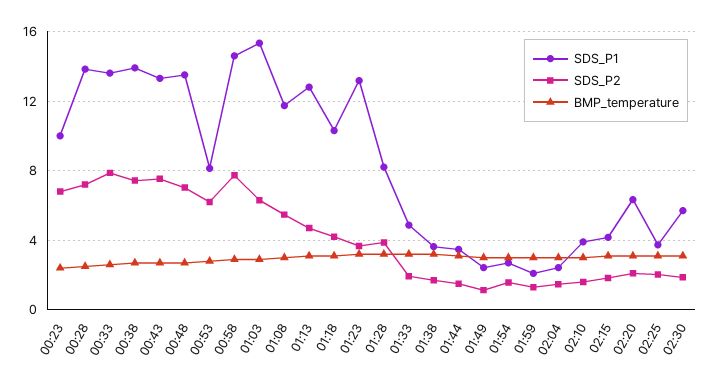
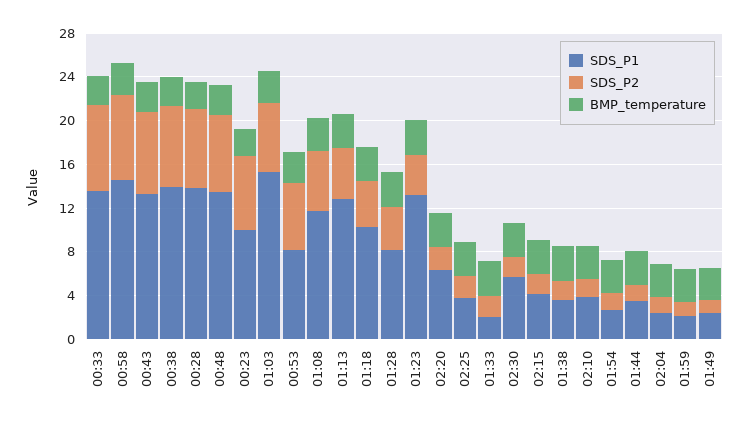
  {
    "SDS_P1": {
      "00:23": 10,
      "00:28": 14,
      "00:33": 13.5,
      "00:38": 14,
      "00:43": 13.5,
      "00:48": 13.5,
      "00:53": 8,
      "00:58": 14.5,
      "01:03": 15.5,
      "01:08": 11.5,
      "01:13": 13,
      "01:18": 10.5,
      "01:23": 13,
      "01:28": 8,
-     "01:33": 5,
+     "01:33": 2,
      "01:38": 3.5,
      "01:44": 3.5,
      "01:49": 2.5,
      "01:54": 2.5,
      "01:59": 2,
      "02:04": 2.5,
      "02:10": 4,
      "02:15": 4,
      "02:20": 6.5,
      "02:25": 3.5,
      "02:30": 5.5
    },
    "SDS_P2": {
      "00:23": 7,
      "00:28": 7,
      "00:33": 8,
      "00:38": 7.5,
      "00:43": 7.5,
      "00:48": 7,
      "00:53": 6,
      "00:58": 7.5,
      "01:03": 6.5,
      "01:08": 5.5,
      "01:13": 4.5,
      "01:18": 4,
      "01:23": 3.5,
      "01:28": 4,
      "01:33": 2,
      "01:38": 1.5,
      "01:44": 1.5,
      "01:49": 1,
      "01:54": 1.5,
      "01:59": 1.5,
      "02:04": 1.5,
      "02:10": 1.5,
      "02:15": 2,
      "02:20": 2,
      "02:25": 2,
      "02:30": 2
    },
    "BMP_temperature": {
      "00:23": 2.5,
      "00:28": 2.5,
      "00:33": 2.5,
      "00:38": 2.5,
      "00:43": 2.5,
      "00:48": 2.5,
      "00:53": 3,
      "00:58": 3,
      "01:03": 3,
      "01:08": 3,
      "01:13": 3,
      "01:18": 3,
      "01:23": 3,
      "01:28": 3,
      "01:33": 3,
      "01:38": 3,
      "01:44": 3,
      "01:49": 3,
      "01:54": 3,
      "01:59": 3,
      "02:04": 3,
      "02:10": 3,
      "02:15": 3,
      "02:20": 3,
      "02:25": 3,
      "02:30": 3
    }
  }

